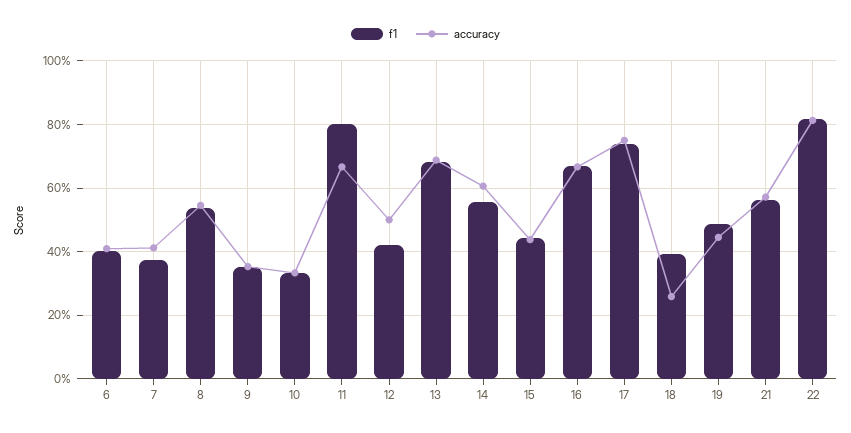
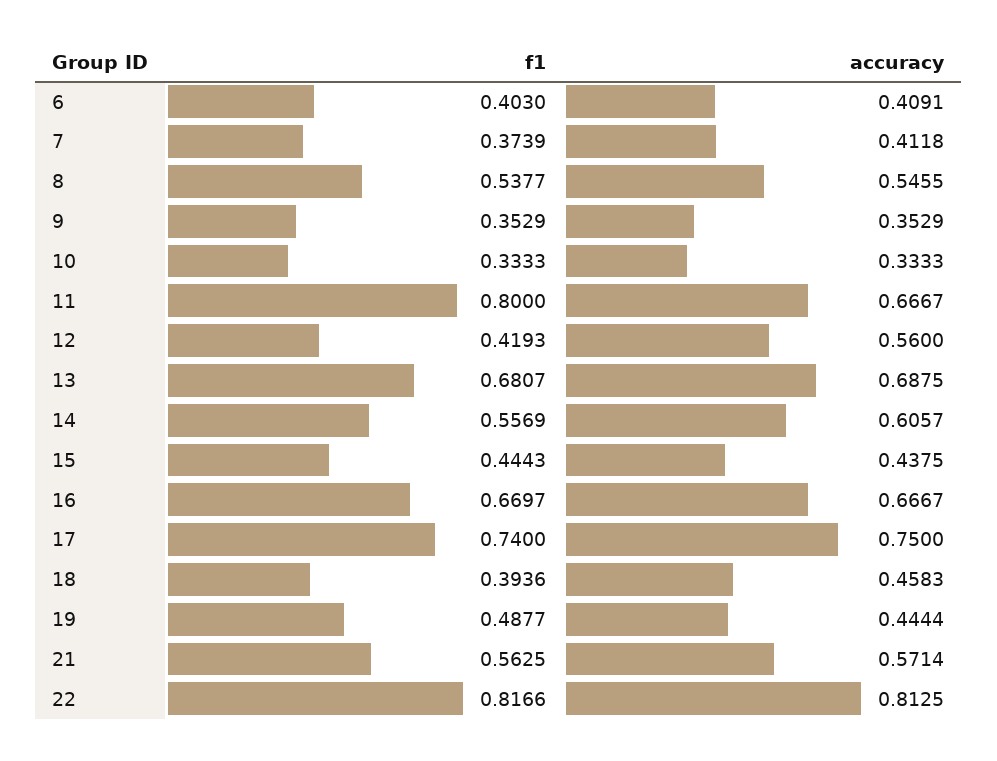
  {
    "f1": {
      "6": 0.403,
      "7": 0.3739,
      "8": 0.5377,
      "9": 0.3529,
      "10": 0.3333,
      "11": 0.8,
      "12": 0.4193,
      "13": 0.6807,
      "14": 0.5569,
      "15": 0.4443,
      "16": 0.6697,
      "17": 0.74,
      "18": 0.3936,
      "19": 0.4877,
      "21": 0.5625,
      "22": 0.8166
    },
    "accuracy": {
      "6": 0.4091,
      "7": 0.4118,
      "8": 0.5455,
      "9": 0.3529,
      "10": 0.3333,
      "11": 0.6667,
-     "12": 0.5,
+     "12": 0.56,
      "13": 0.6875,
      "14": 0.6057,
      "15": 0.4375,
      "16": 0.6667,
      "17": 0.75,
-     "18": 0.26,
+     "18": 0.4583,
      "19": 0.4444,
      "21": 0.5714,
      "22": 0.8125
    }
  }

